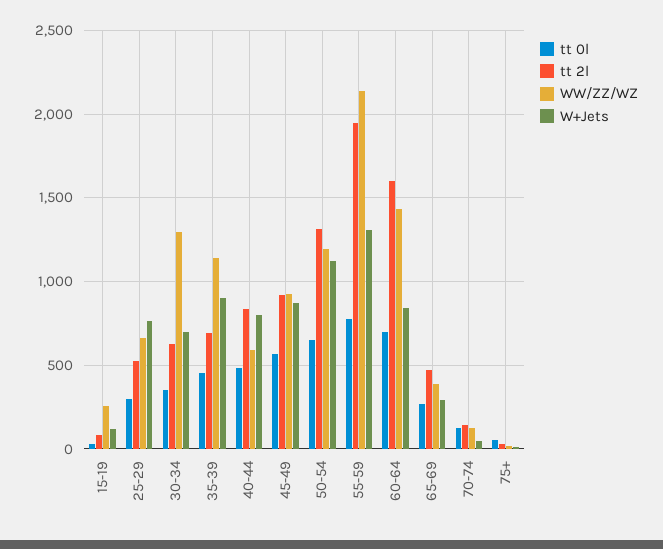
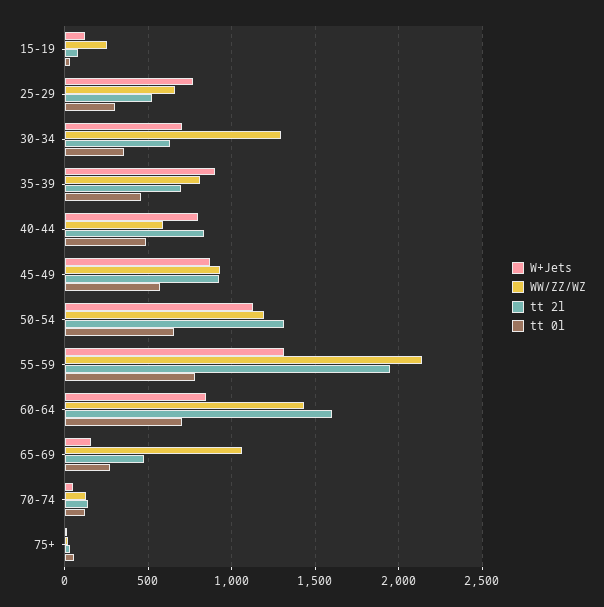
  {
    "tt 0l": {
      "15-19": 50,
      "25-29": 300,
      "30-34": 350,
      "35-39": 450,
      "40-44": 500,
      "45-49": 550,
      "50-54": 650,
      "55-59": 800,
      "60-64": 700,
      "65-69": 250,
      "70-74": 100,
      "75+": 50
    },
    "tt 2l": {
      "15-19": 100,
      "25-29": 500,
      "30-34": 650,
      "35-39": 700,
      "40-44": 850,
      "45-49": 900,
      "50-54": 1300,
      "55-59": 1950,
      "60-64": 1600,
      "65-69": 450,
      "70-74": 150,
      "75+": 50
    },
    "WW/ZZ/WZ": {
      "15-19": 250,
      "25-29": 650,
      "30-34": 1300,
-     "35-39": 1150,
+     "35-39": 800,
      "40-44": 600,
      "45-49": 950,
      "50-54": 1200,
      "55-59": 2150,
      "60-64": 1450,
-     "65-69": 400,
+     "65-69": 1050,
      "70-74": 150,
      "75+": 0
    },
    "W+Jets": {
      "15-19": 100,
      "25-29": 750,
      "30-34": 700,
      "35-39": 900,
      "40-44": 800,
      "45-49": 850,
      "50-54": 1100,
      "55-59": 1300,
      "60-64": 850,
-     "65-69": 300,
+     "65-69": 150,
      "70-74": 50,
      "75+": 0
    }
  }

